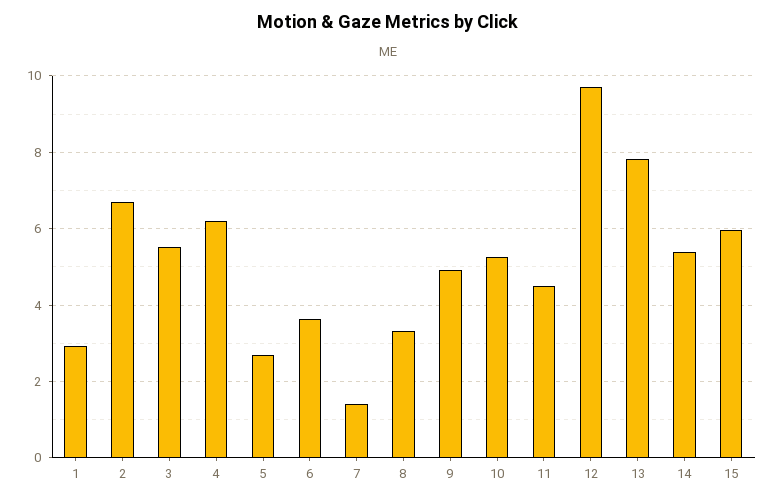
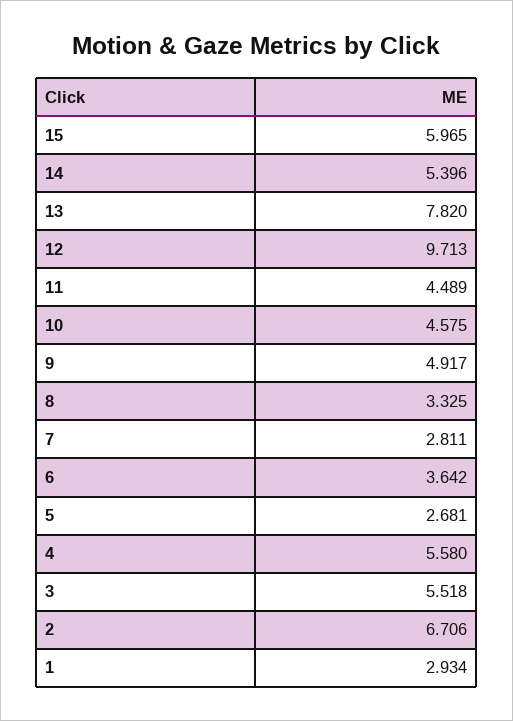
  {
    "1": 2.934,
    "2": 6.706,
    "3": 5.518,
-   "4": 6.2,
+   "4": 5.58,
    "5": 2.681,
    "6": 3.642,
-   "7": 1.4,
+   "7": 2.811,
    "8": 3.325,
    "9": 4.917,
-   "10": 5.2,
+   "10": 4.575,
    "11": 4.489,
    "12": 9.713,
    "13": 7.82,
    "14": 5.396,
    "15": 5.965
  }

